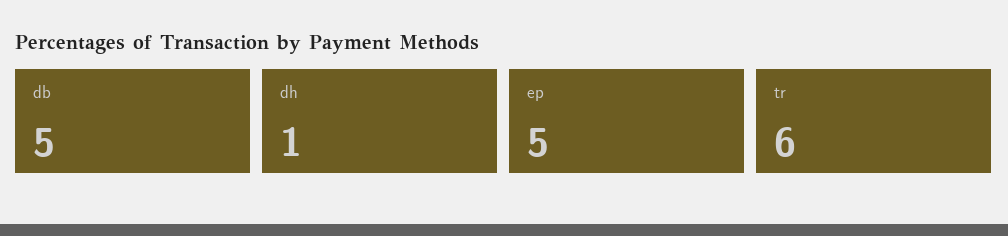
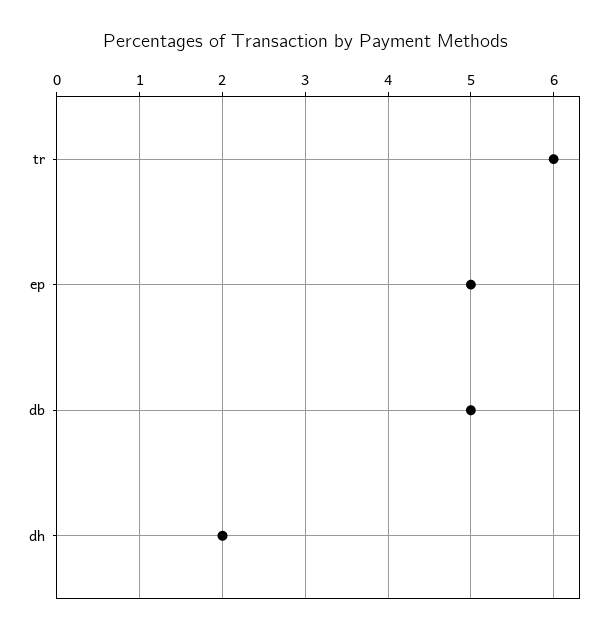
  {
    "db": 5,
-   "dh": 1,
+   "dh": 2,
    "ep": 5,
    "tr": 6
  }

